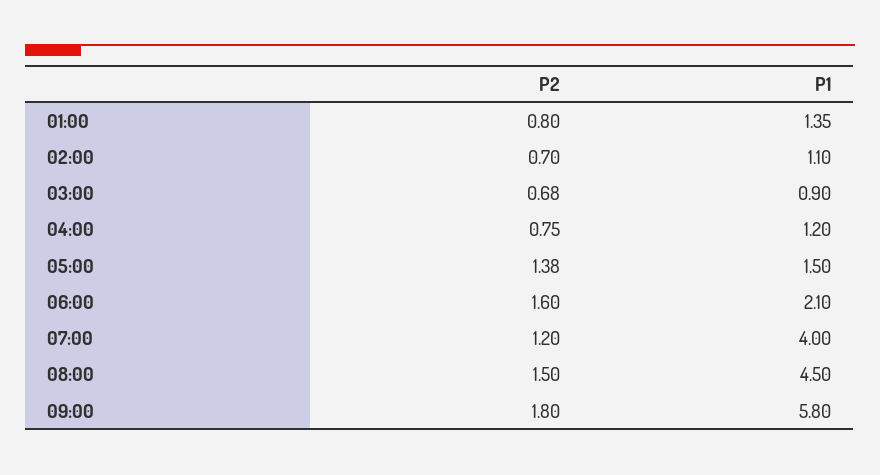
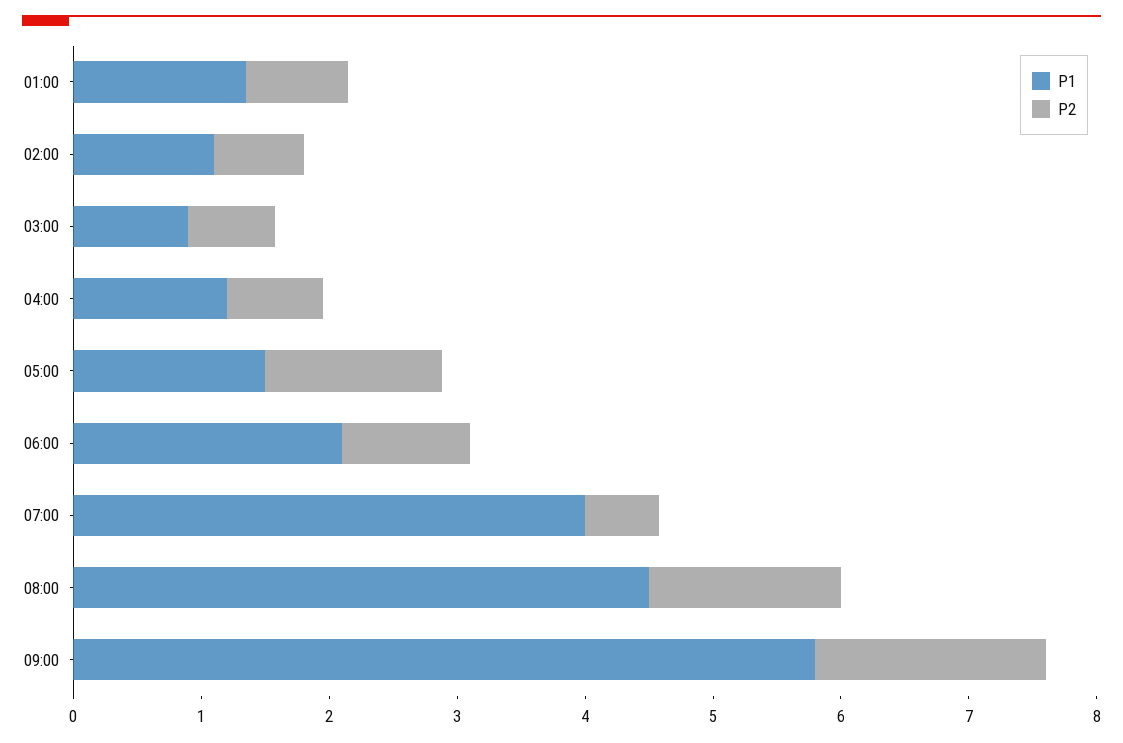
  {
    "P2": {
      "01:00": 0.8,
      "02:00": 0.7,
      "03:00": 0.68,
      "04:00": 0.75,
      "05:00": 1.38,
-     "06:00": 1.6,
+     "06:00": 1,
-     "07:00": 1.2,
+     "07:00": 0.6,
      "08:00": 1.5,
      "09:00": 1.8
    },
    "P1": {
      "01:00": 1.35,
      "02:00": 1.1,
      "03:00": 0.9,
      "04:00": 1.2,
      "05:00": 1.5,
      "06:00": 2.1,
      "07:00": 4,
      "08:00": 4.5,
      "09:00": 5.8
    }
  }

